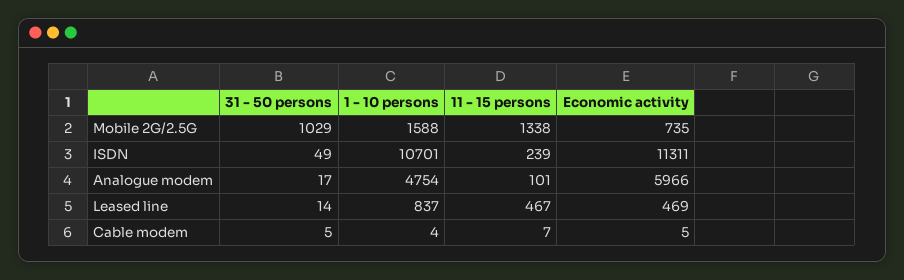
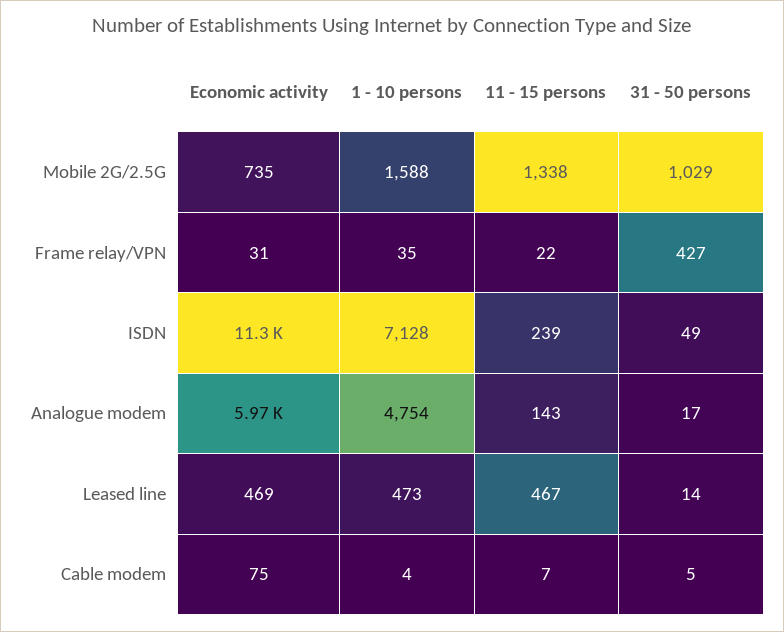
  {
    "31 - 50 persons": {
      "Mobile 2G/2.5G": 1029,
      "ISDN": 49,
      "Analogue modem": 17,
      "Leased line": 14,
-     "Cable modem": 5
+     "Cable modem": 5,
+     "Frame relay/VPN": 427
    },
    "1 - 10 persons": {
      "Mobile 2G/2.5G": 1588,
-     "ISDN": 10701,
+     "ISDN": 7128,
      "Analogue modem": 4754,
-     "Leased line": 837,
+     "Leased line": 473,
-     "Cable modem": 4
+     "Cable modem": 4,
+     "Frame relay/VPN": 35
    },
    "11 - 15 persons": {
      "Mobile 2G/2.5G": 1338,
      "ISDN": 239,
-     "Analogue modem": 101,
+     "Analogue modem": 143,
      "Leased line": 467,
-     "Cable modem": 7
+     "Cable modem": 7,
+     "Frame relay/VPN": 22
    },
    "Economic activity": {
      "Mobile 2G/2.5G": 735,
      "ISDN": 11311,
      "Analogue modem": 5966,
      "Leased line": 469,
-     "Cable modem": 5
+     "Cable modem": 75,
+     "Frame relay/VPN": 31
    }
  }

